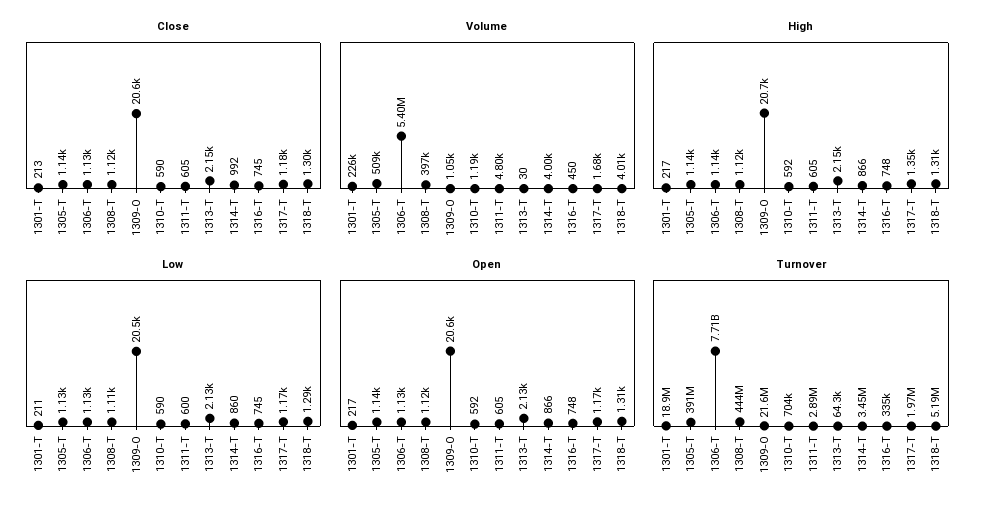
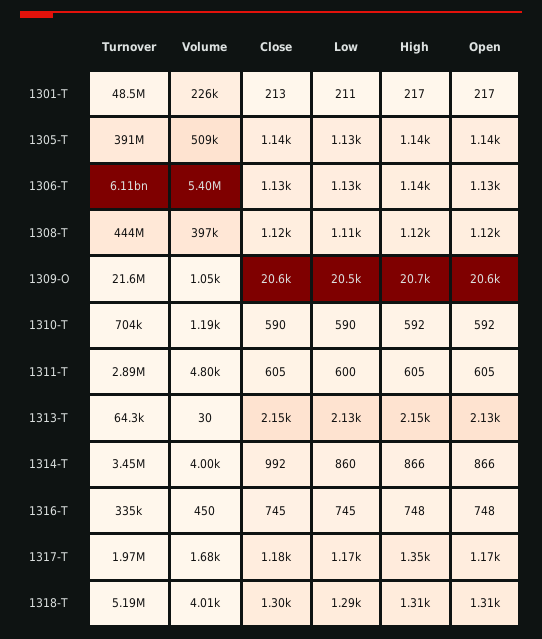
  {
    "Close": {
      "1301-T": 213,
      "1305-T": 1140,
      "1306-T": 1130,
      "1308-T": 1120,
      "1309-O": 20600,
      "1310-T": 590,
      "1311-T": 605,
      "1313-T": 2150,
      "1314-T": 992,
      "1316-T": 745,
      "1317-T": 1180,
      "1318-T": 1300
    },
    "Volume": {
      "1301-T": 226000,
      "1305-T": 509000,
      "1306-T": 5400000,
      "1308-T": 397000,
      "1309-O": 1050,
      "1310-T": 1190,
      "1311-T": 4800,
      "1313-T": 30,
      "1314-T": 4000,
      "1316-T": 450,
      "1317-T": 1680,
      "1318-T": 4010
    },
    "High": {
      "1301-T": 217,
      "1305-T": 1140,
      "1306-T": 1140,
      "1308-T": 1120,
      "1309-O": 20700,
      "1310-T": 592,
      "1311-T": 605,
      "1313-T": 2150,
      "1314-T": 866,
      "1316-T": 748,
      "1317-T": 1350,
      "1318-T": 1310
    },
    "Low": {
      "1301-T": 211,
      "1305-T": 1130,
      "1306-T": 1130,
      "1308-T": 1110,
      "1309-O": 20500,
      "1310-T": 590,
      "1311-T": 600,
      "1313-T": 2130,
      "1314-T": 860,
      "1316-T": 745,
      "1317-T": 1170,
      "1318-T": 1290
    },
    "Open": {
      "1301-T": 217,
      "1305-T": 1140,
      "1306-T": 1130,
      "1308-T": 1120,
      "1309-O": 20600,
      "1310-T": 592,
      "1311-T": 605,
      "1313-T": 2130,
      "1314-T": 866,
      "1316-T": 748,
      "1317-T": 1170,
      "1318-T": 1310
    },
    "Turnover": {
-     "1301-T": 18900000,
+     "1301-T": 48500000,
      "1305-T": 391000000,
-     "1306-T": 7710000000,
+     "1306-T": 6110000000,
      "1308-T": 444000000,
      "1309-O": 21600000,
      "1310-T": 704000,
      "1311-T": 2890000,
      "1313-T": 64300,
      "1314-T": 3450000,
      "1316-T": 335000,
      "1317-T": 1970000,
      "1318-T": 5190000
    }
  }

